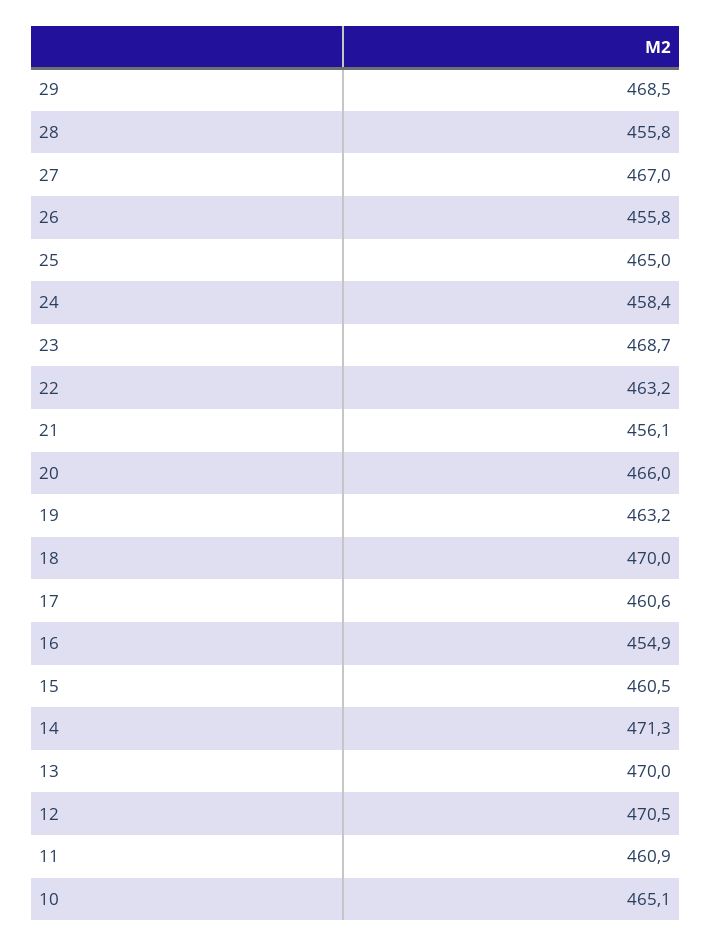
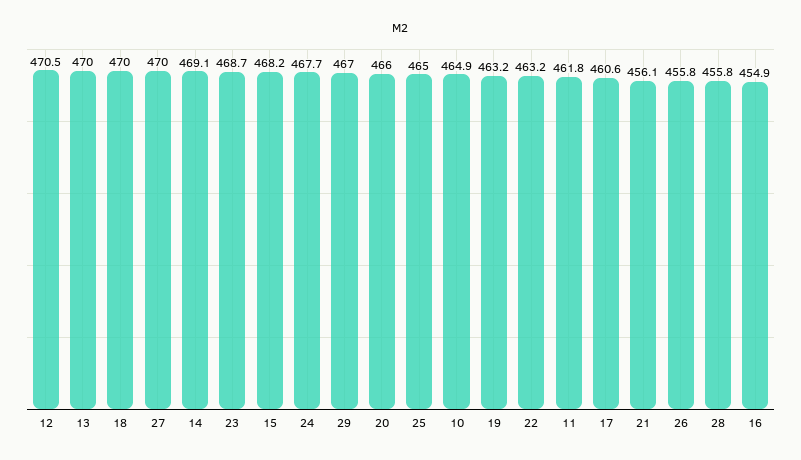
  {
-   "29": 468.5,
+   "29": 467,
    "28": 455.8,
-   "27": 467,
+   "27": 470,
    "26": 455.8,
    "25": 465,
-   "24": 458.4,
+   "24": 467.7,
    "23": 468.7,
    "22": 463.2,
    "21": 456.1,
    "20": 466,
    "19": 463.2,
    "18": 470,
    "17": 460.6,
    "16": 454.9,
-   "15": 460.5,
+   "15": 468.2,
-   "14": 471.3,
+   "14": 469.1,
    "13": 470,
    "12": 470.5,
-   "11": 460.9,
+   "11": 461.8,
-   "10": 465.1
+   "10": 464.9
  }

